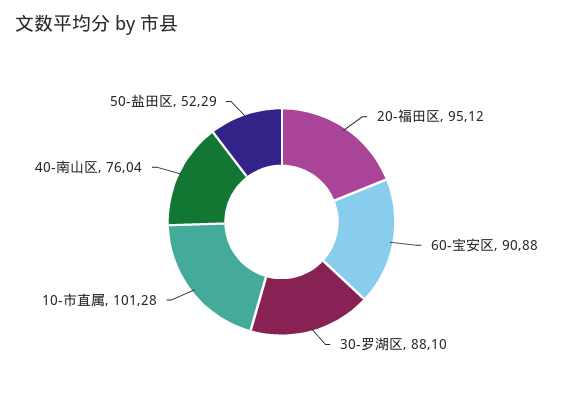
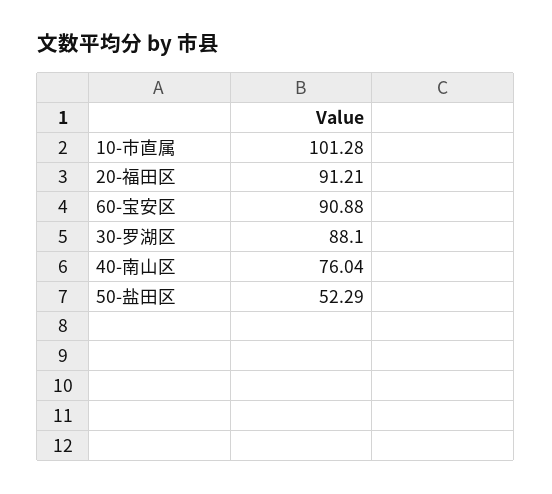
  {
-   "20-福田区": 95.12,
+   "20-福田区": 91.21,
    "60-宝安区": 90.88,
    "30-罗湖区": 88.1,
    "10-市直属": 101.28,
    "40-南山区": 76.04,
    "50-盐田区": 52.29
  }

